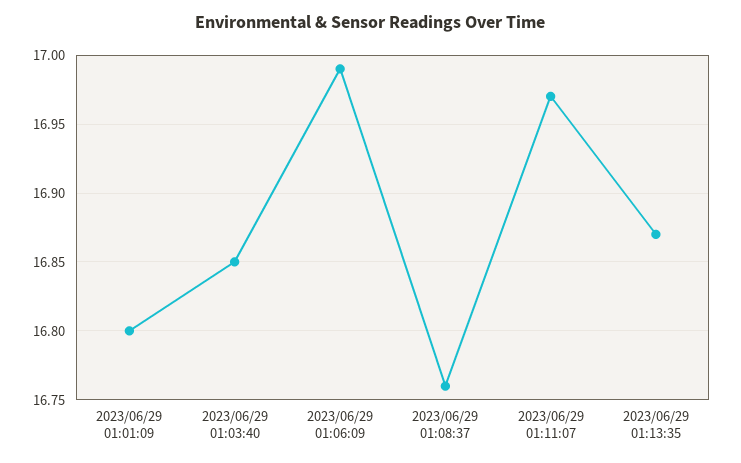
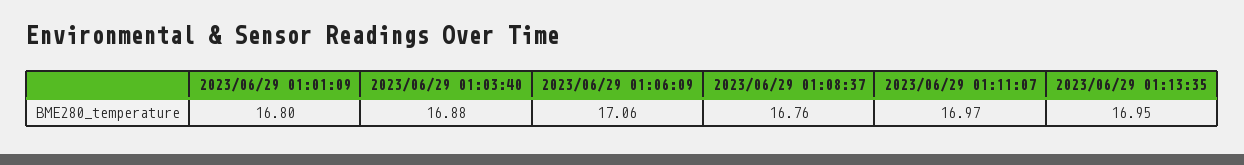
  {
    "2023/06/29 01:01:09": 16.8,
-   "2023/06/29 01:03:40": 16.85,
+   "2023/06/29 01:03:40": 16.88,
-   "2023/06/29 01:06:09": 16.99,
+   "2023/06/29 01:06:09": 17.06,
    "2023/06/29 01:08:37": 16.76,
    "2023/06/29 01:11:07": 16.97,
-   "2023/06/29 01:13:35": 16.87
+   "2023/06/29 01:13:35": 16.95
  }

